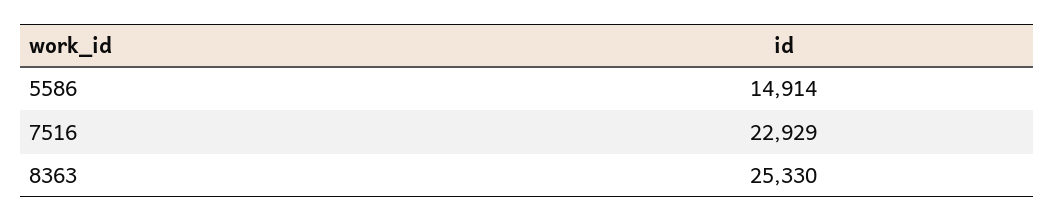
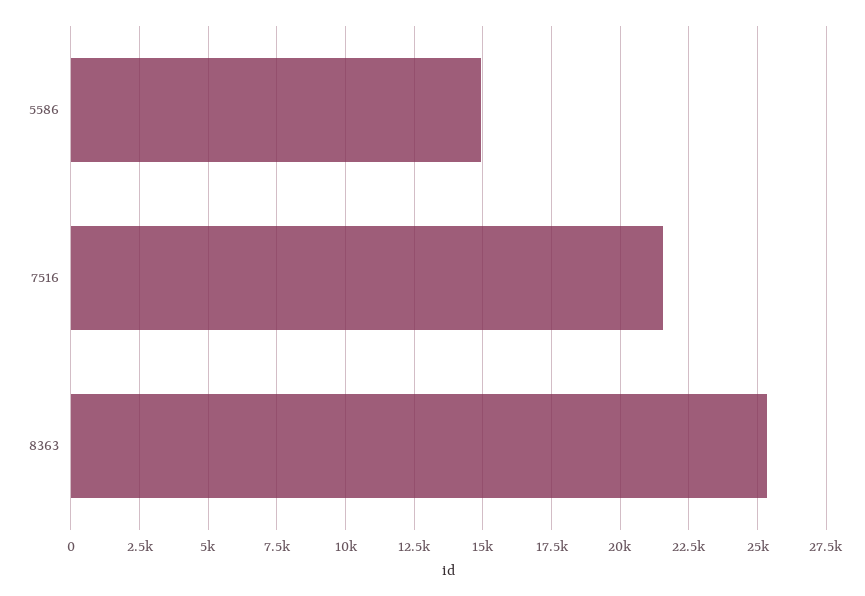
  {
    "5586": 14914,
-   "7516": 22929,
+   "7516": 21500,
    "8363": 25330
  }

